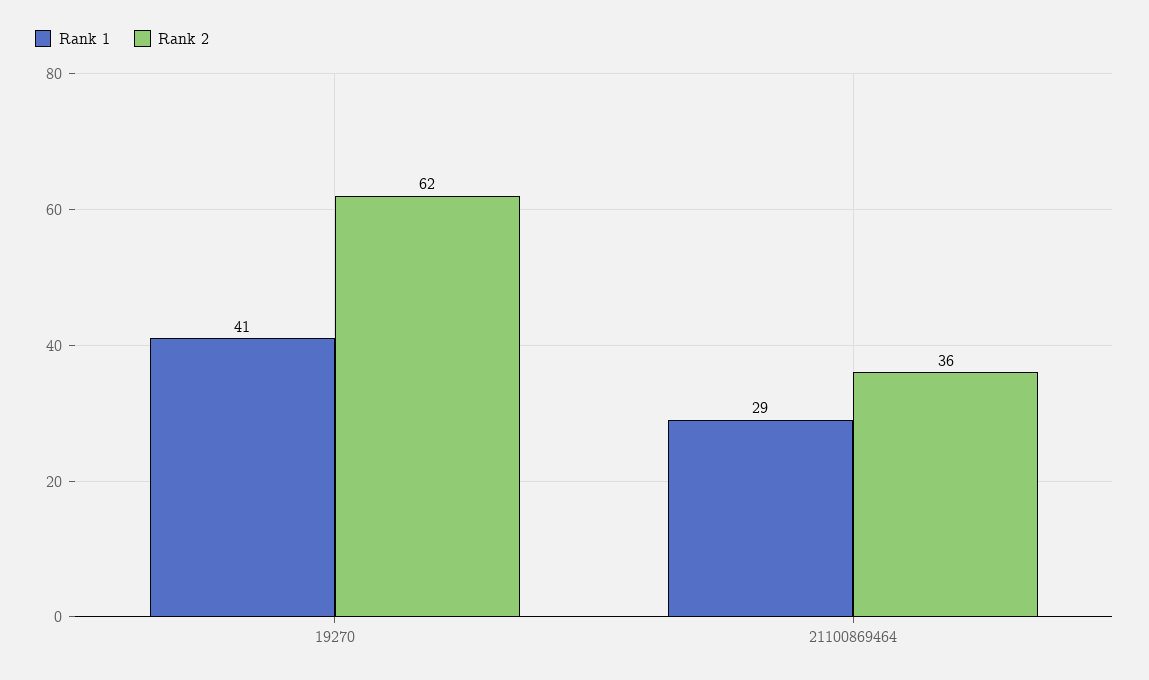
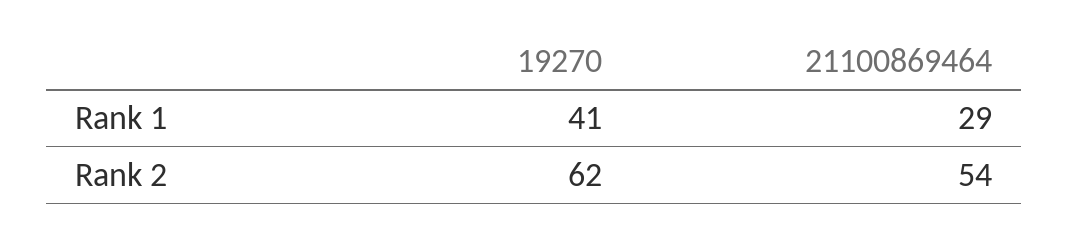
  {
    "Rank 1": {
      "19270": 41,
      "21100869464": 29
    },
    "Rank 2": {
      "19270": 62,
-     "21100869464": 36
+     "21100869464": 54
    }
  }

